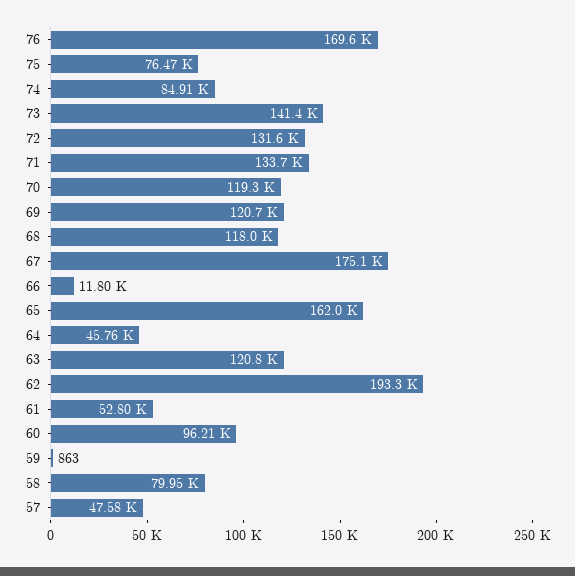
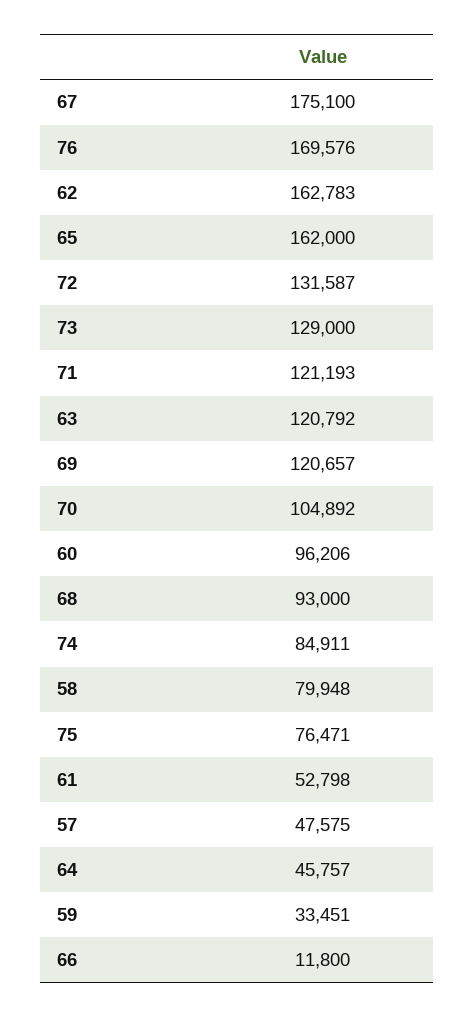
  {
    "76": 169576,
    "75": 76471,
    "74": 84911,
-   "73": 141400,
+   "73": 129000,
    "72": 131587,
-   "71": 133700,
+   "71": 121193,
-   "70": 119300,
+   "70": 104892,
    "69": 120657,
-   "68": 118000,
+   "68": 93000,
    "67": 175100,
    "66": 11800,
    "65": 162000,
    "64": 45757,
    "63": 120792,
-   "62": 193300,
+   "62": 162783,
    "61": 52798,
    "60": 96206,
-   "59": 863,
+   "59": 33451,
    "58": 79948,
    "57": 47575
  }

